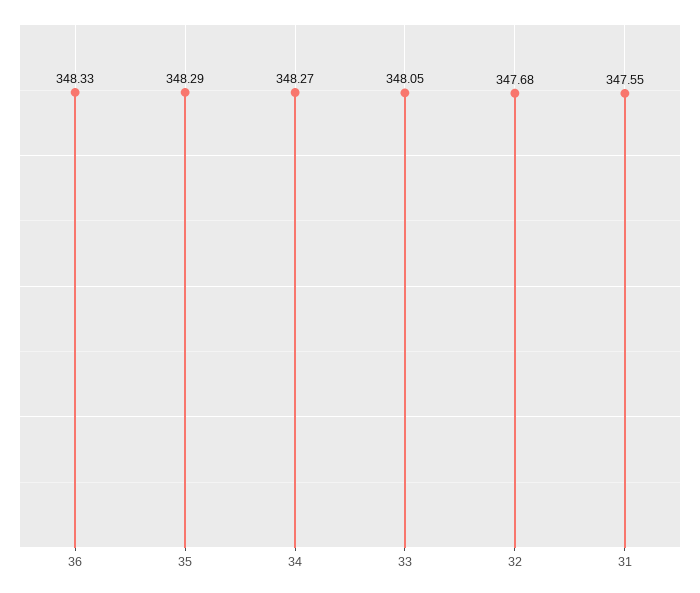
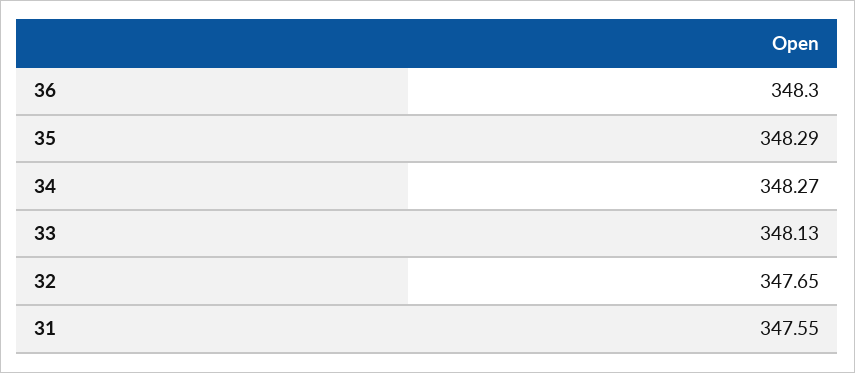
  {
-   "36": 348.33,
+   "36": 348.3,
    "35": 348.29,
    "34": 348.27,
-   "33": 348.05,
+   "33": 348.13,
-   "32": 347.68,
+   "32": 347.65,
    "31": 347.55
  }

